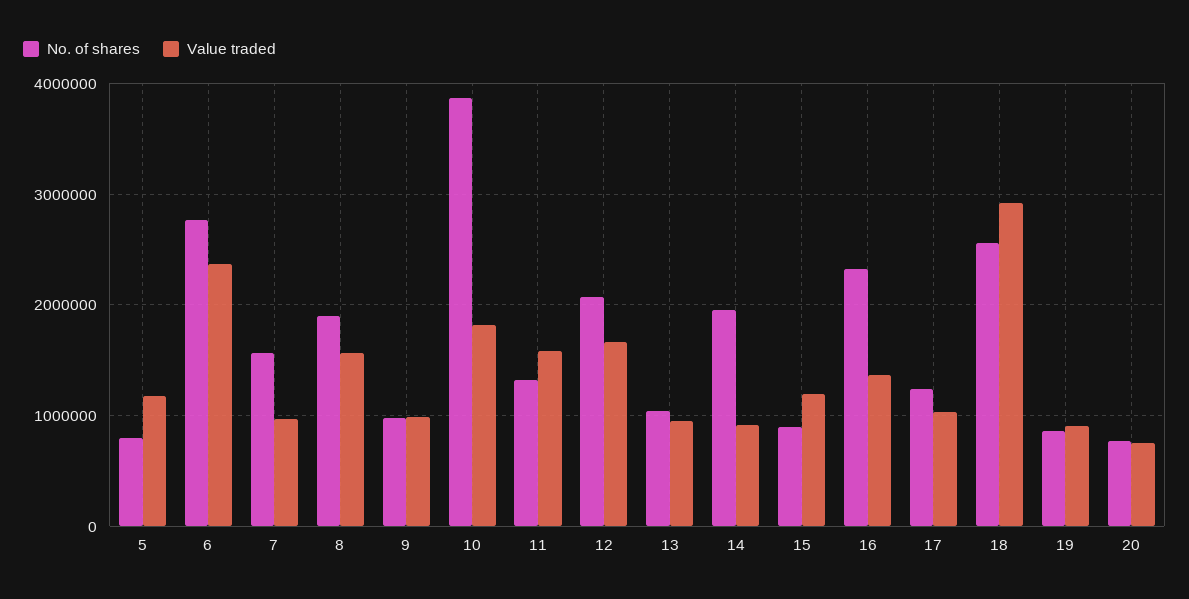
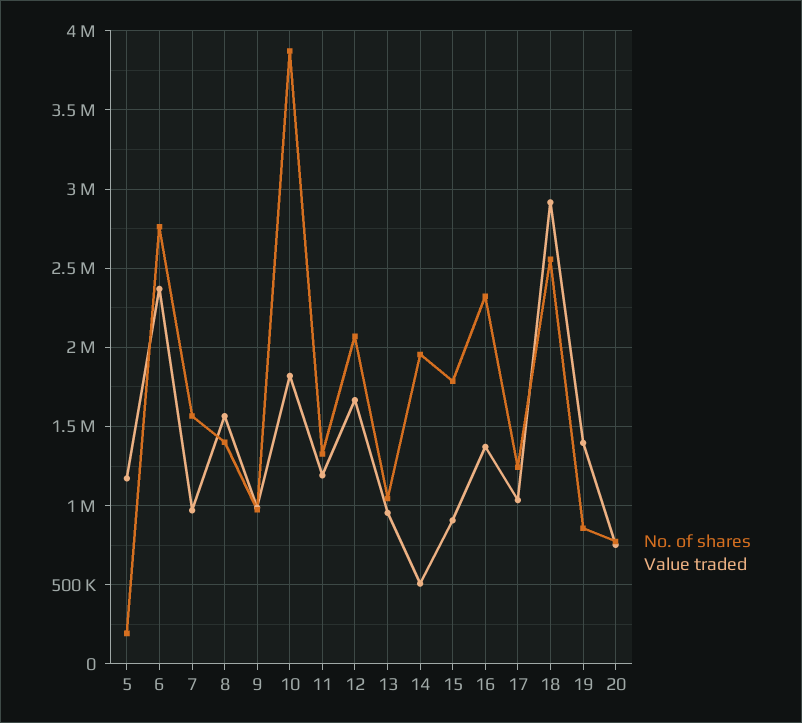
  {
    "No. of shares": {
-     "5": 800000,
+     "5": 200000,
      "6": 2750000,
      "7": 1550000,
-     "8": 1900000,
+     "8": 1400000,
      "9": 950000,
      "10": 3850000,
      "11": 1350000,
      "12": 2050000,
      "13": 1050000,
      "14": 1950000,
-     "15": 900000,
+     "15": 1800000,
      "16": 2300000,
      "17": 1250000,
      "18": 2550000,
      "19": 850000,
      "20": 750000
    },
    "Value traded": {
      "5": 1150000,
      "6": 2350000,
      "7": 950000,
      "8": 1550000,
      "9": 1000000,
      "10": 1800000,
-     "11": 1600000,
+     "11": 1200000,
      "12": 1650000,
      "13": 950000,
-     "14": 900000,
+     "14": 500000,
-     "15": 1200000,
+     "15": 900000,
      "16": 1350000,
      "17": 1050000,
      "18": 2900000,
-     "19": 900000,
+     "19": 1400000,
      "20": 750000
    }
  }

